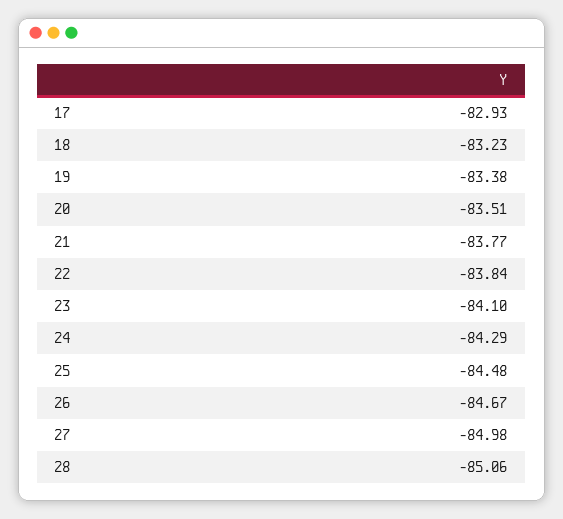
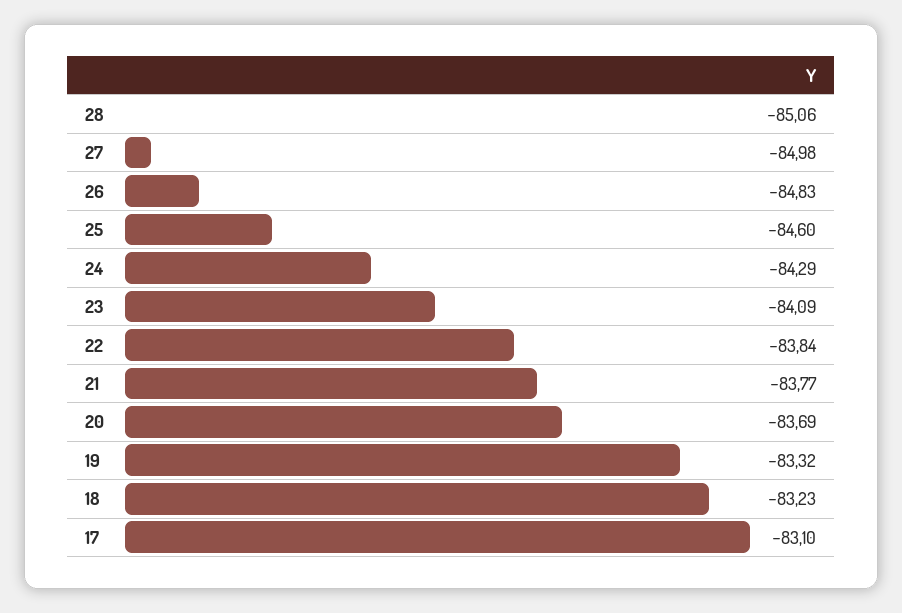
  {
-   "17": -82.93,
+   "17": -83.1,
    "18": -83.23,
-   "19": -83.38,
+   "19": -83.32,
-   "20": -83.51,
+   "20": -83.69,
    "21": -83.77,
    "22": -83.84,
-   "23": -84.1,
+   "23": -84.09,
    "24": -84.29,
-   "25": -84.48,
+   "25": -84.6,
-   "26": -84.67,
+   "26": -84.83,
    "27": -84.98,
    "28": -85.06
  }

